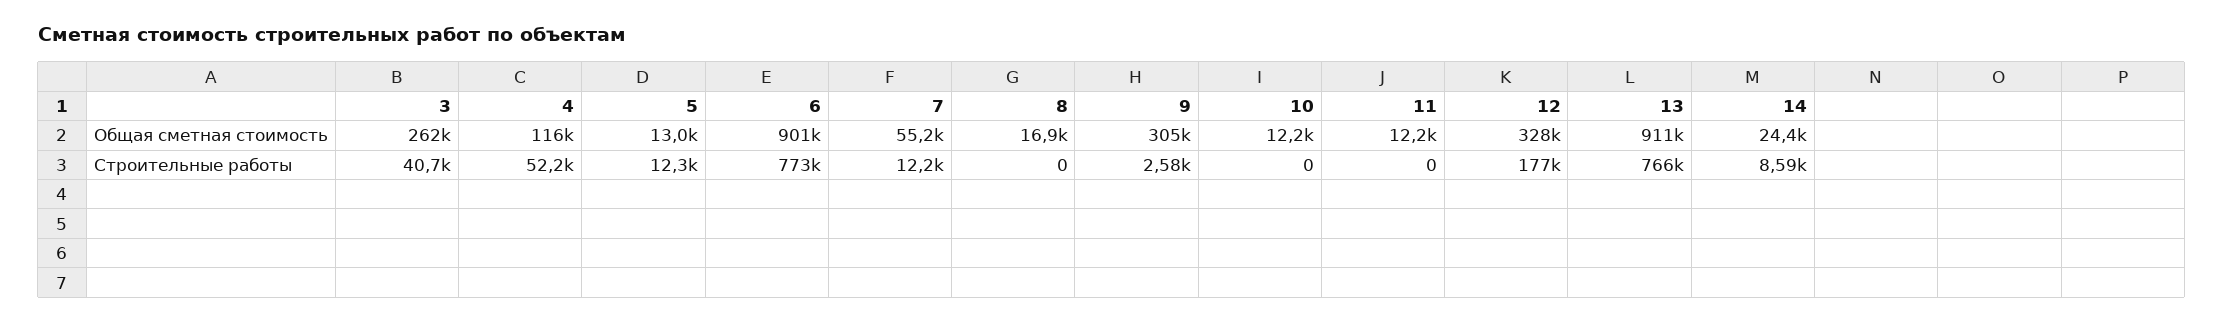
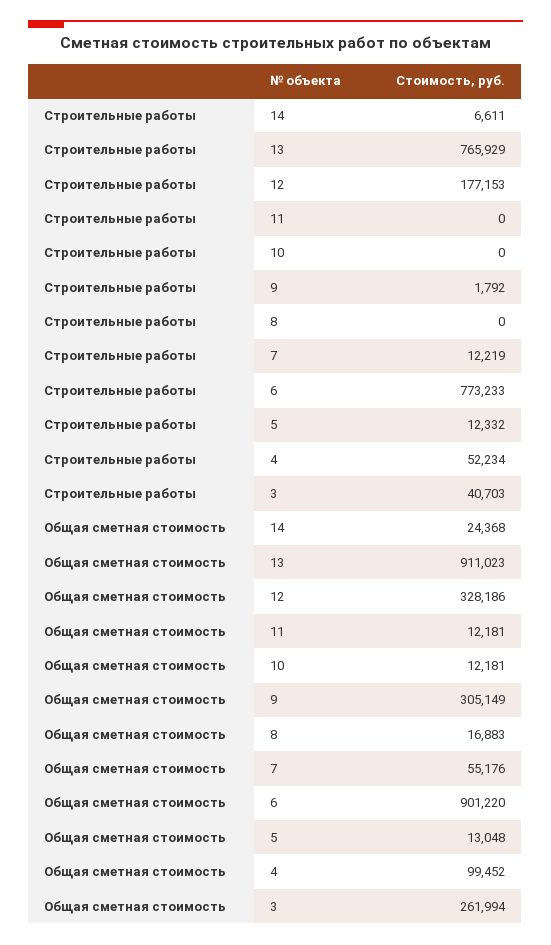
  {
    "3": {
      "Общая сметная стоимость": 261994,
      "Строительные работы": 40703
    },
    "4": {
-     "Общая сметная стоимость": 116000,
+     "Общая сметная стоимость": 99452,
      "Строительные работы": 52234
    },
    "5": {
      "Общая сметная стоимость": 13048,
      "Строительные работы": 12332
    },
    "6": {
      "Общая сметная стоимость": 901220,
      "Строительные работы": 773233
    },
    "7": {
      "Общая сметная стоимость": 55176,
      "Строительные работы": 12219
    },
    "8": {
      "Общая сметная стоимость": 16883,
      "Строительные работы": 0
    },
    "9": {
      "Общая сметная стоимость": 305149,
-     "Строительные работы": 2580
+     "Строительные работы": 1792
    },
    "10": {
      "Общая сметная стоимость": 12181,
      "Строительные работы": 0
    },
    "11": {
      "Общая сметная стоимость": 12181,
      "Строительные работы": 0
    },
    "12": {
      "Общая сметная стоимость": 328186,
      "Строительные работы": 177153
    },
    "13": {
      "Общая сметная стоимость": 911023,
      "Строительные работы": 765929
    },
    "14": {
      "Общая сметная стоимость": 24368,
-     "Строительные работы": 8590
+     "Строительные работы": 6611
    }
  }

